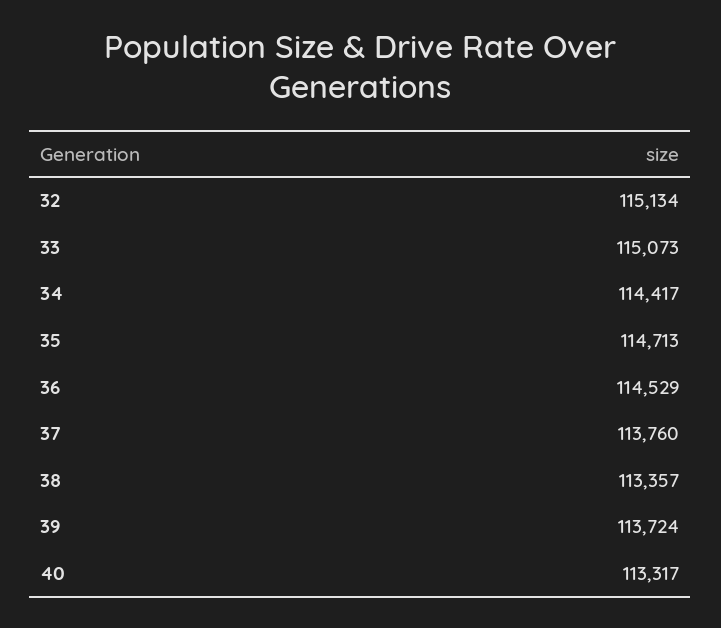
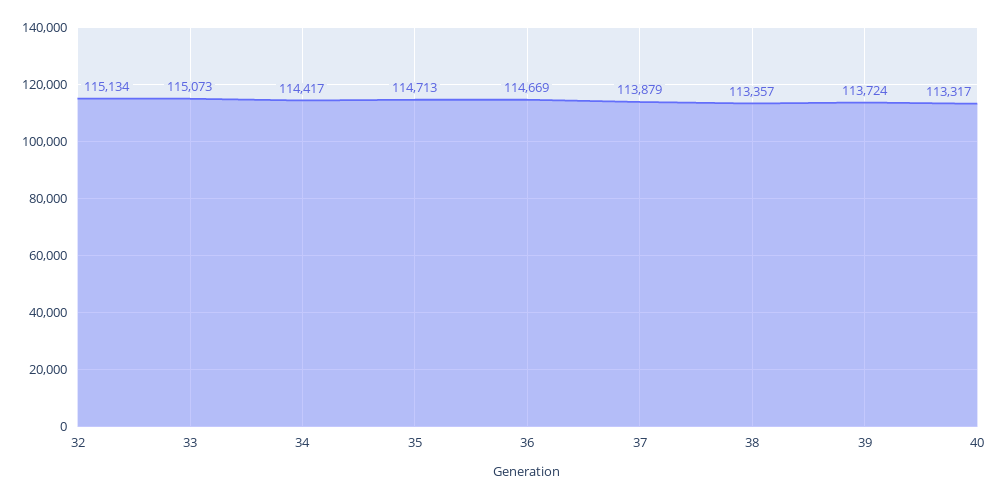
  {
    "32": 115134,
    "33": 115073,
    "34": 114417,
    "35": 114713,
-   "36": 114529,
+   "36": 114669,
-   "37": 113760,
+   "37": 113879,
    "38": 113357,
    "39": 113724,
    "40": 113317
  }

